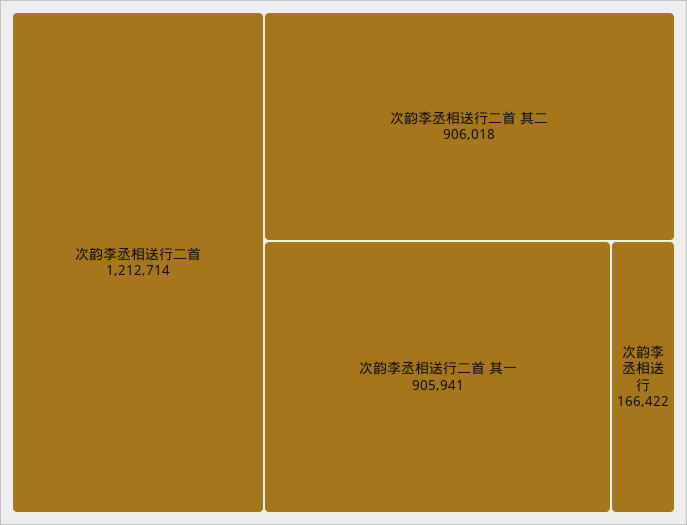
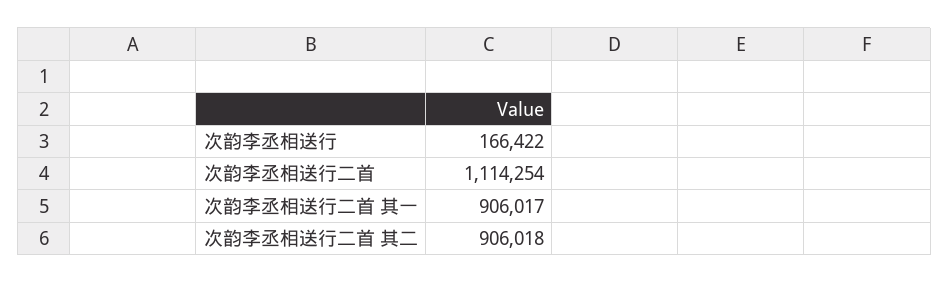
  {
-   "次韵李丞相送行二首": 1212714,
+   "次韵李丞相送行二首": 1114254,
    "次韵李丞相送行二首 其二": 906018,
-   "次韵李丞相送行二首 其一": 905941,
+   "次韵李丞相送行二首 其一": 906017,
    "次韵李丞相送行": 166422
  }

